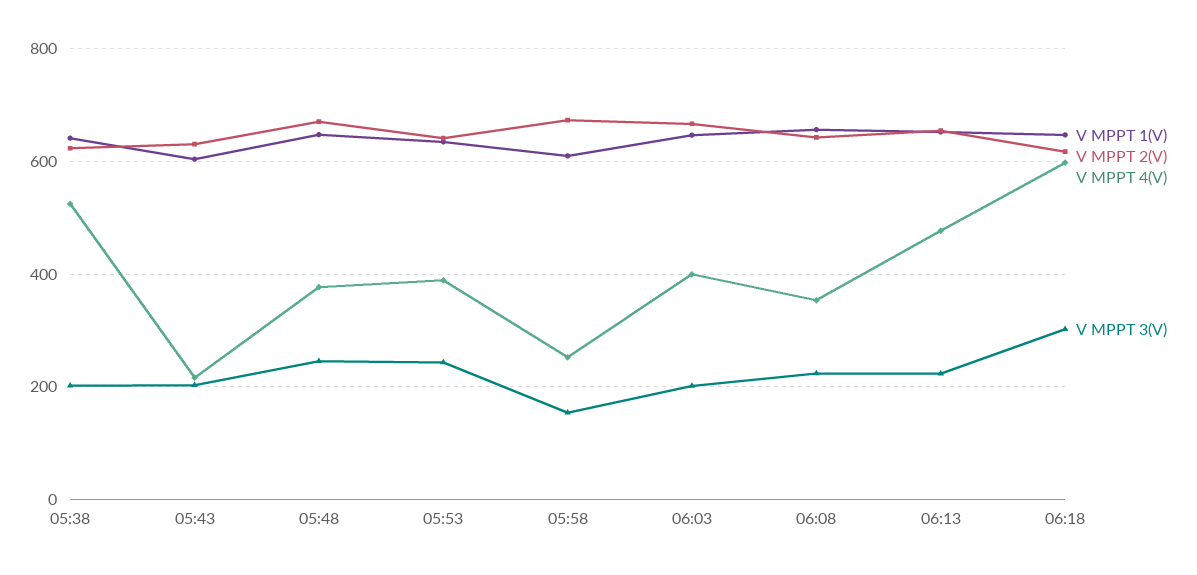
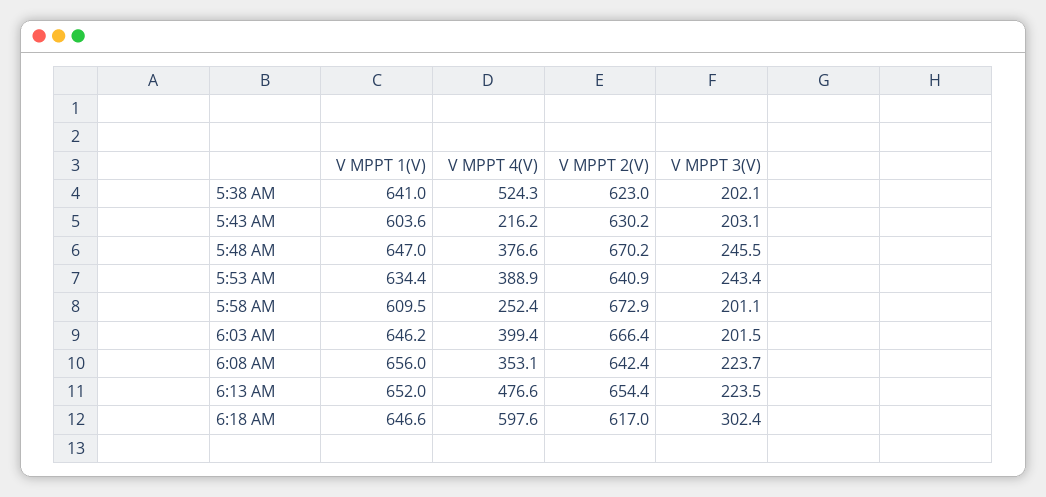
  {
    "V MPPT 1(V)": {
      "05:38": 641,
      "05:43": 603.6,
      "05:48": 647,
      "05:53": 634.4,
      "05:58": 609.5,
      "06:03": 646.2,
      "06:08": 656,
      "06:13": 652,
      "06:18": 646.6
    },
    "V MPPT 2(V)": {
      "05:38": 623,
      "05:43": 630.2,
      "05:48": 670.2,
      "05:53": 640.9,
      "05:58": 672.9,
      "06:03": 666.4,
      "06:08": 642.4,
      "06:13": 654.4,
      "06:18": 617
    },
    "V MPPT 4(V)": {
      "05:38": 524.3,
      "05:43": 216.2,
      "05:48": 376.6,
      "05:53": 388.9,
      "05:58": 252.4,
      "06:03": 399.4,
      "06:08": 353.1,
      "06:13": 476.6,
      "06:18": 597.6
    },
    "V MPPT 3(V)": {
      "05:38": 202.1,
      "05:43": 203.1,
      "05:48": 245.5,
      "05:53": 243.4,
-     "05:58": 160,
+     "05:58": 201.1,
      "06:03": 201.5,
      "06:08": 223.7,
      "06:13": 223.5,
      "06:18": 302.4
    }
  }

